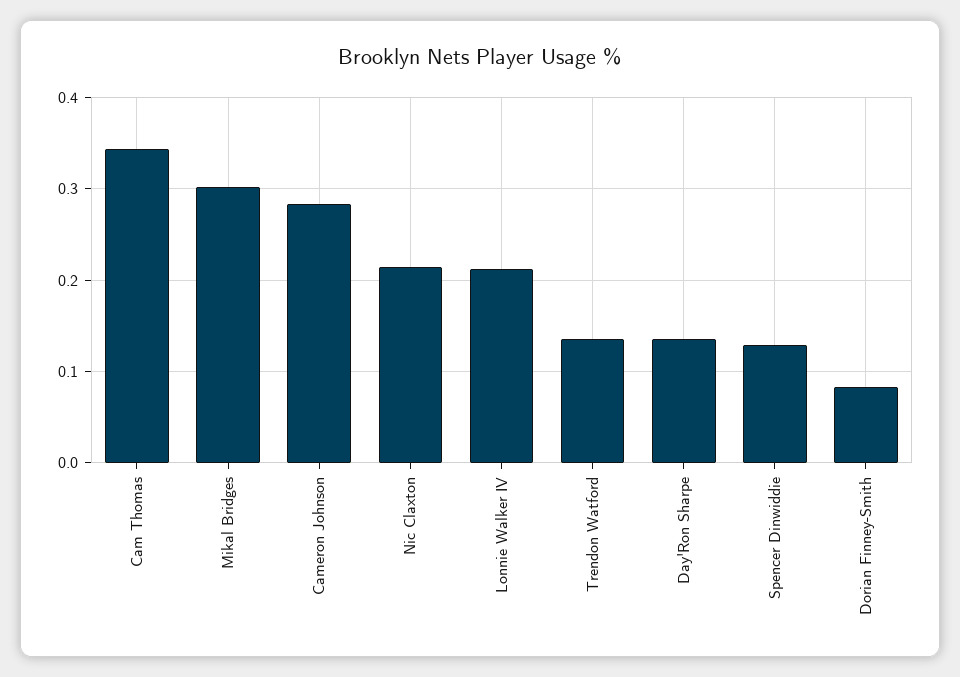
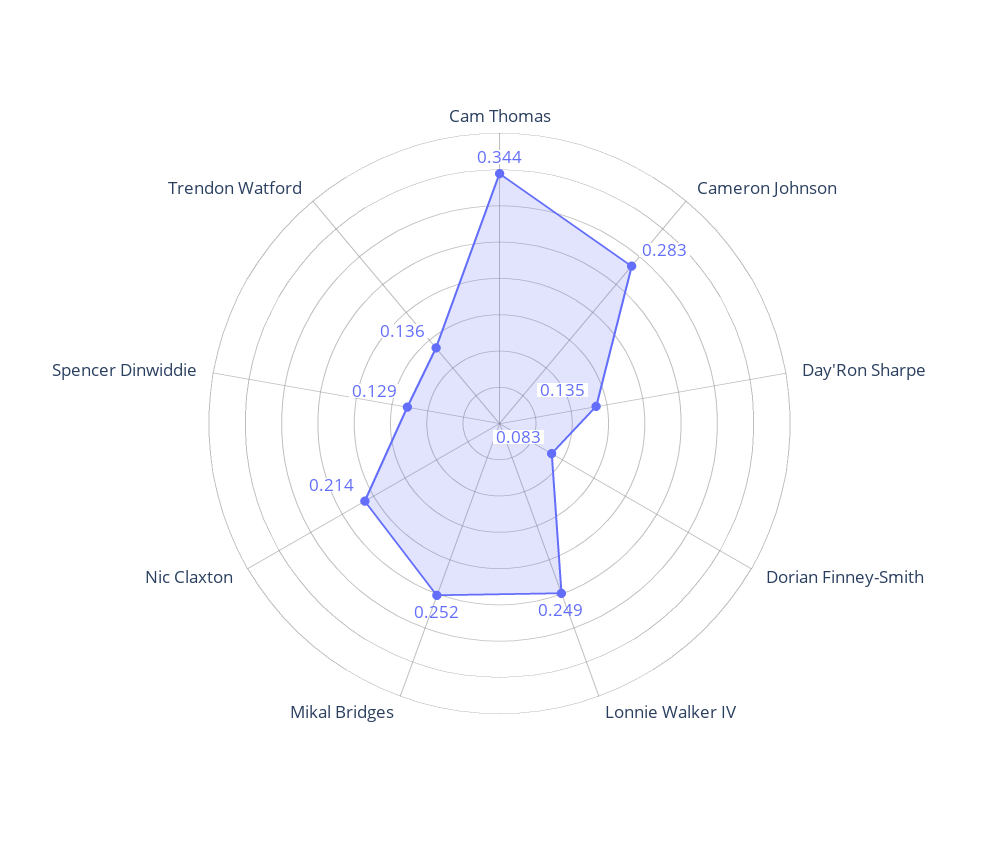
  {
    "Cam Thomas": 0.344,
-   "Mikal Bridges": 0.3,
+   "Mikal Bridges": 0.252,
    "Cameron Johnson": 0.283,
    "Nic Claxton": 0.214,
-   "Lonnie Walker IV": 0.21,
+   "Lonnie Walker IV": 0.249,
    "Trendon Watford": 0.136,
    "Day'Ron Sharpe": 0.135,
    "Spencer Dinwiddie": 0.129,
    "Dorian Finney-Smith": 0.083
  }

